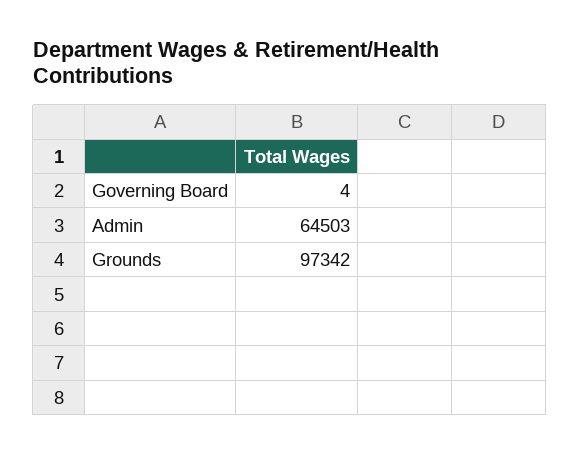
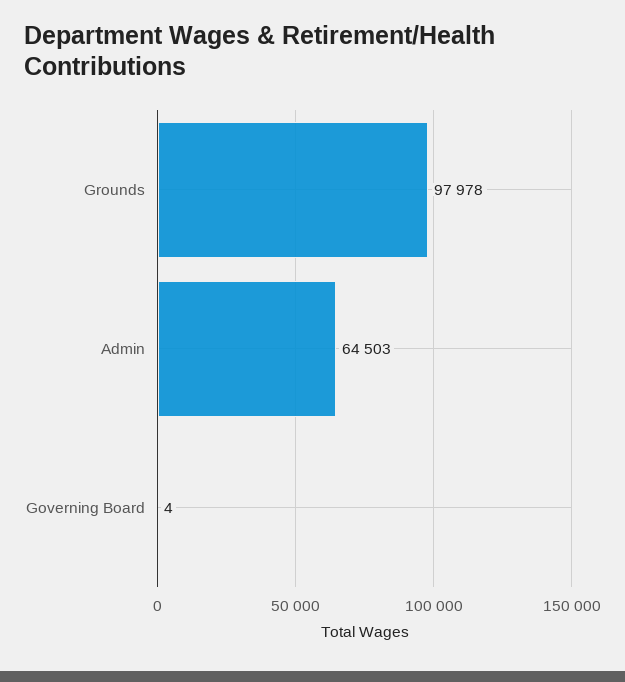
  {
    "Governing Board": 4,
    "Admin": 64503,
-   "Grounds": 97342
+   "Grounds": 97978
  }

